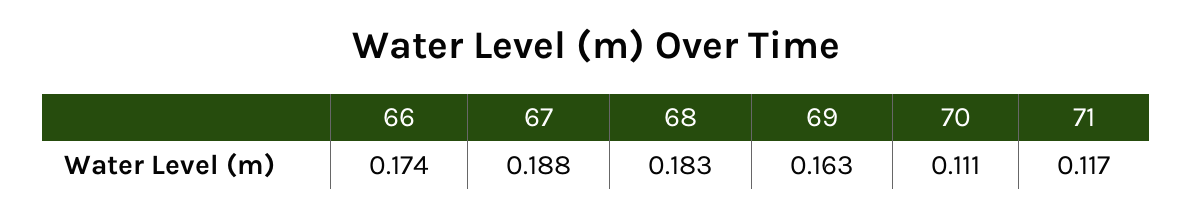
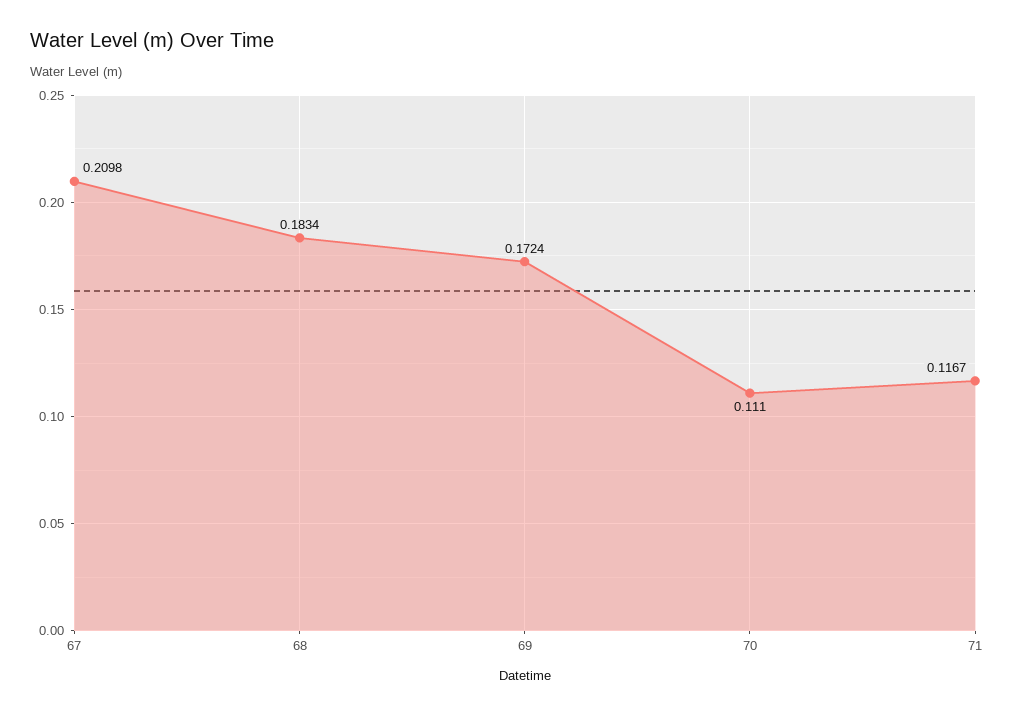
  {
-   "66": 0.174,
-   "67": 0.188,
+   "67": 0.2098,
    "68": 0.1834,
-   "69": 0.163,
+   "69": 0.1724,
    "70": 0.111,
    "71": 0.1167
  }

